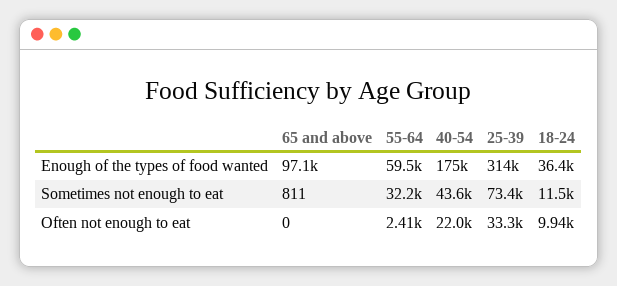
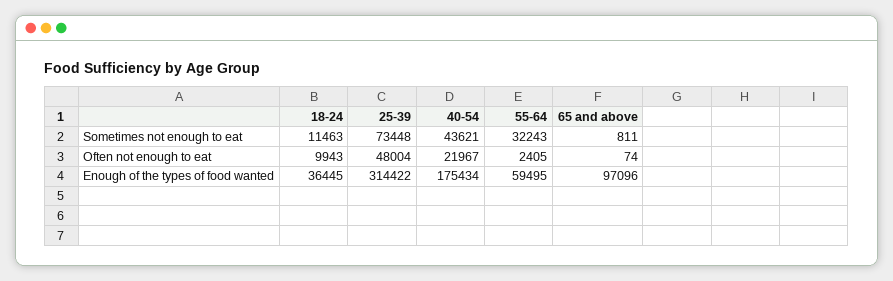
  {
    "65 and above": {
      "Enough of the types of food wanted": 97096,
      "Sometimes not enough to eat": 811,
-     "Often not enough to eat": 0
+     "Often not enough to eat": 74
    },
    "55-64": {
      "Enough of the types of food wanted": 59495,
      "Sometimes not enough to eat": 32243,
      "Often not enough to eat": 2405
    },
    "40-54": {
      "Enough of the types of food wanted": 175434,
      "Sometimes not enough to eat": 43621,
      "Often not enough to eat": 21967
    },
    "25-39": {
      "Enough of the types of food wanted": 314422,
      "Sometimes not enough to eat": 73448,
-     "Often not enough to eat": 33300
+     "Often not enough to eat": 48004
    },
    "18-24": {
      "Enough of the types of food wanted": 36445,
      "Sometimes not enough to eat": 11463,
      "Often not enough to eat": 9943
    }
  }

